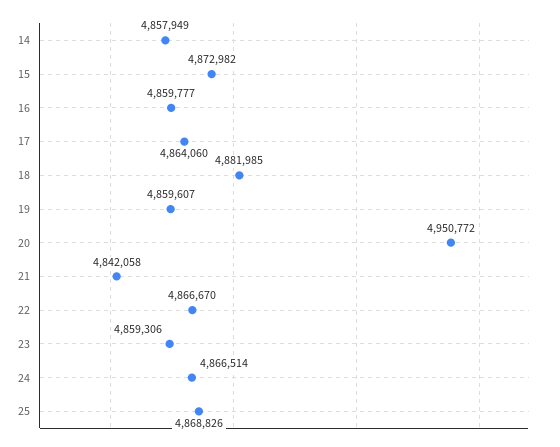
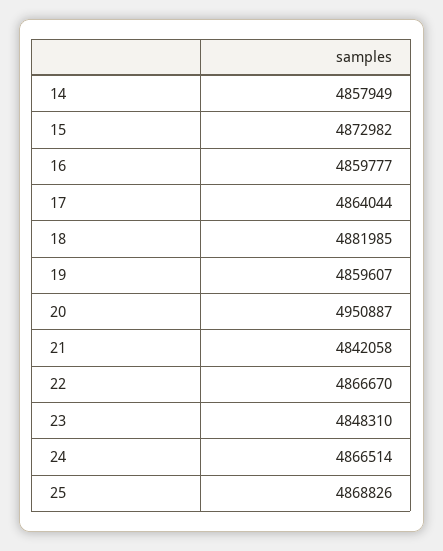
  {
    "14": 4857949,
    "15": 4872982,
    "16": 4859777,
-   "17": 4864060,
+   "17": 4864044,
    "18": 4881985,
    "19": 4859607,
-   "20": 4950772,
+   "20": 4950887,
    "21": 4842058,
    "22": 4866670,
-   "23": 4859306,
+   "23": 4848310,
    "24": 4866514,
    "25": 4868826
  }

